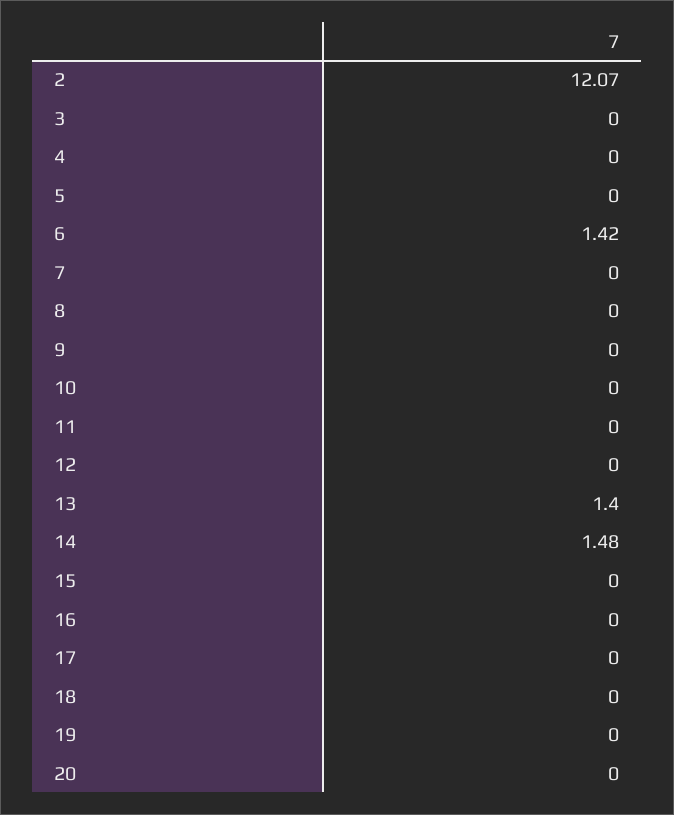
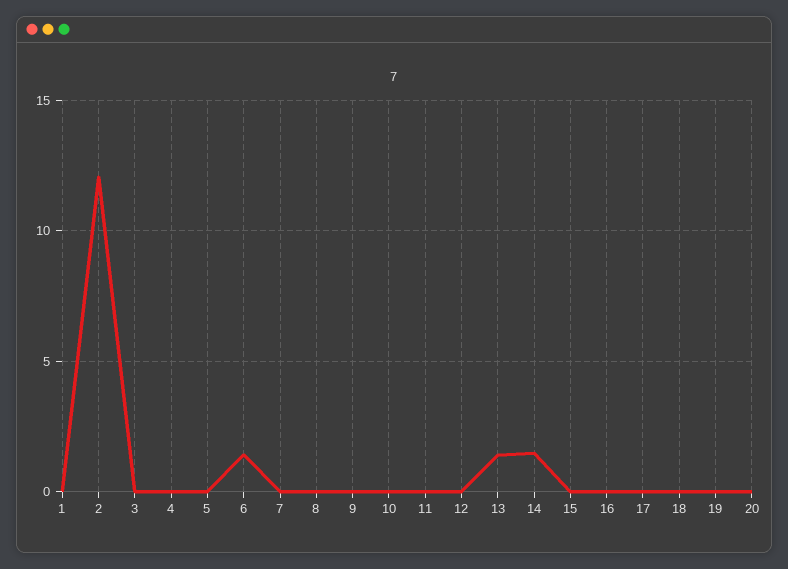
  {
    "2": 12.07,
    "3": 0,
    "4": 0,
    "5": 0,
    "6": 1.42,
    "7": 0,
    "8": 0,
    "9": 0,
    "10": 0,
    "11": 0,
    "12": 0,
    "13": 1.4,
    "14": 1.48,
    "15": 0,
    "16": 0,
    "17": 0,
    "18": 0,
    "19": 0,
-   "20": 0
+   "20": 0,
+   "1": 0
  }

